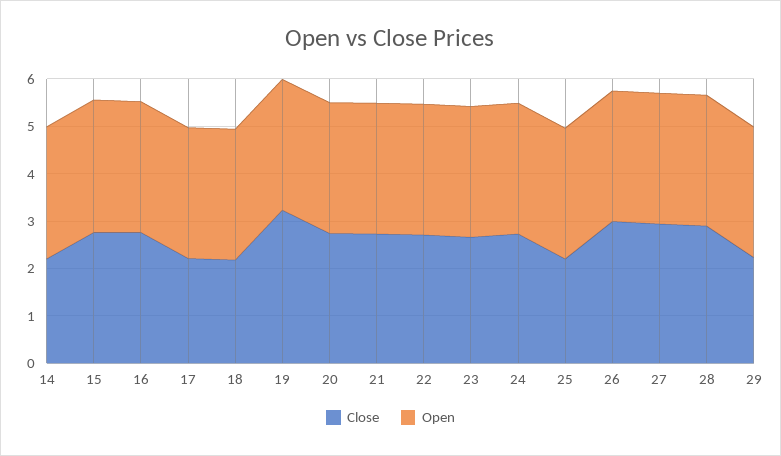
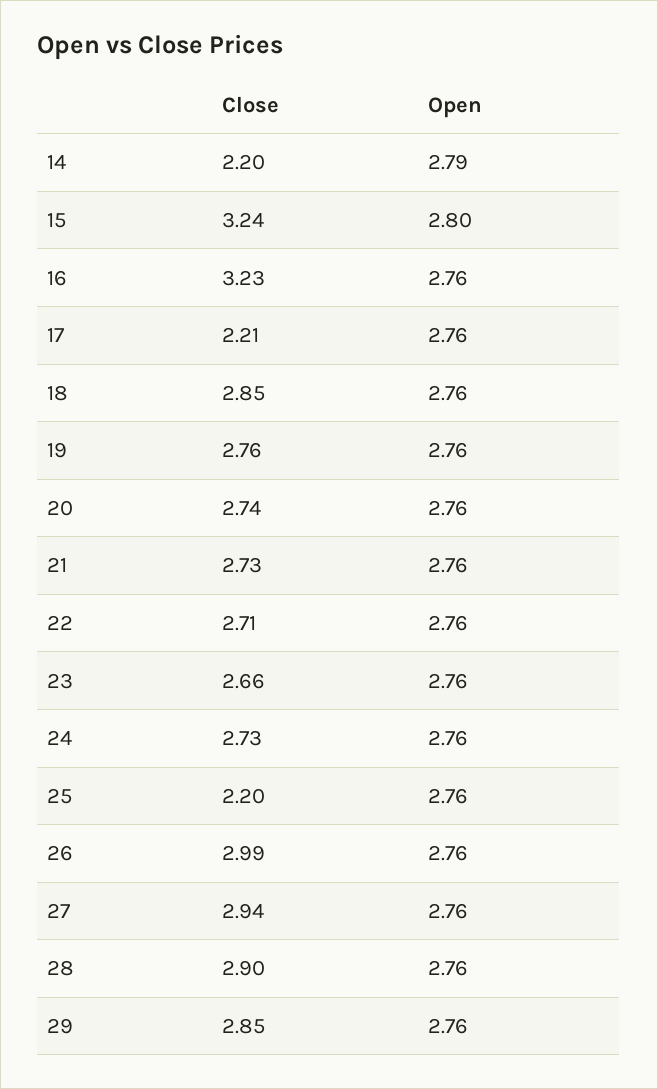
  {
    "Close": {
      "14": 2.2,
-     "15": 2.8,
+     "15": 3.24,
-     "16": 2.8,
+     "16": 3.23,
      "17": 2.21,
-     "18": 2.2,
+     "18": 2.85,
-     "19": 3.2,
+     "19": 2.76,
      "20": 2.74,
      "21": 2.73,
      "22": 2.71,
      "23": 2.66,
      "24": 2.73,
      "25": 2.2,
      "26": 2.99,
      "27": 2.94,
      "28": 2.9,
-     "29": 2.2
+     "29": 2.85
    },
    "Open": {
      "14": 2.79,
      "15": 2.8,
      "16": 2.76,
      "17": 2.76,
      "18": 2.76,
      "19": 2.76,
      "20": 2.76,
      "21": 2.76,
      "22": 2.76,
      "23": 2.76,
      "24": 2.76,
      "25": 2.76,
      "26": 2.76,
      "27": 2.76,
      "28": 2.76,
      "29": 2.76
    }
  }

